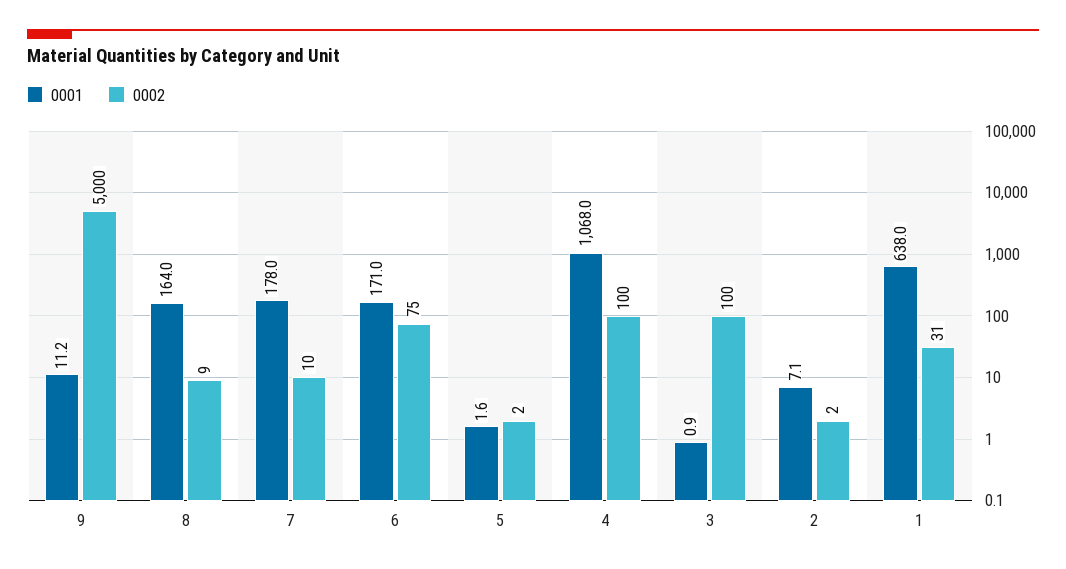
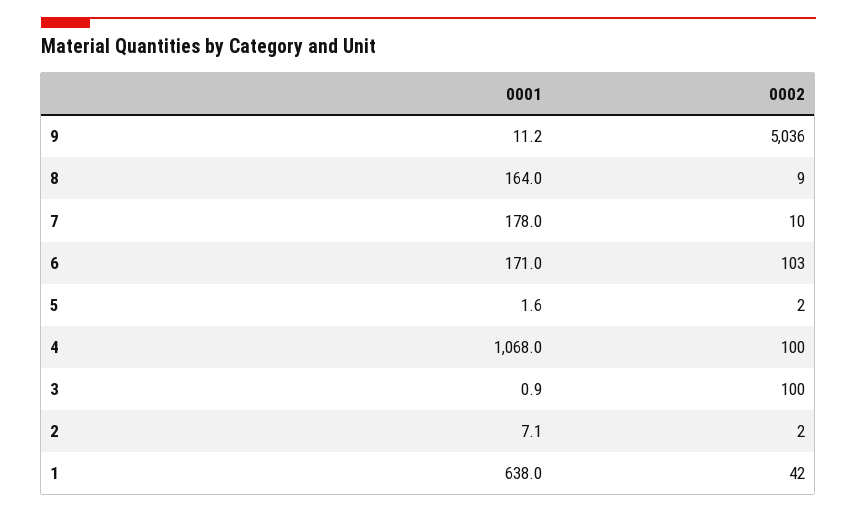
  {
    "0001": {
      "9": 11.2,
      "8": 164,
      "7": 178,
      "6": 171,
      "5": 1.6,
      "4": 1068,
      "3": 0.9,
      "2": 7.1,
      "1": 638
    },
    "0002": {
-     "9": 5000,
+     "9": 5036,
      "8": 9,
      "7": 10,
-     "6": 75,
+     "6": 103,
      "5": 2,
      "4": 100,
      "3": 100,
      "2": 2,
-     "1": 31
+     "1": 42
    }
  }

